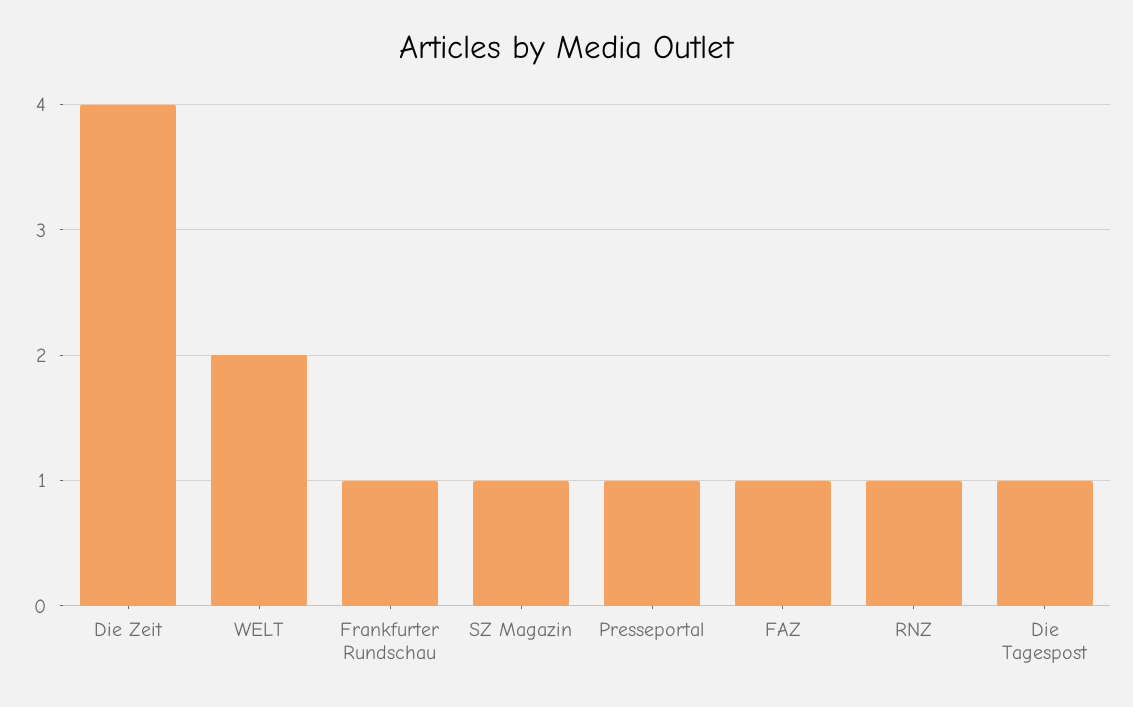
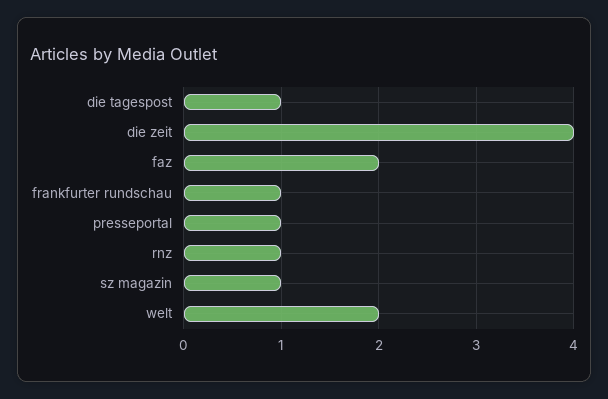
  {
    "Die Zeit": 4,
    "WELT": 2,
    "Frankfurter Rundschau": 1,
    "SZ Magazin": 1,
    "Presseportal": 1,
-   "FAZ": 1,
+   "FAZ": 2,
    "RNZ": 1,
    "Die Tagespost": 1
  }

